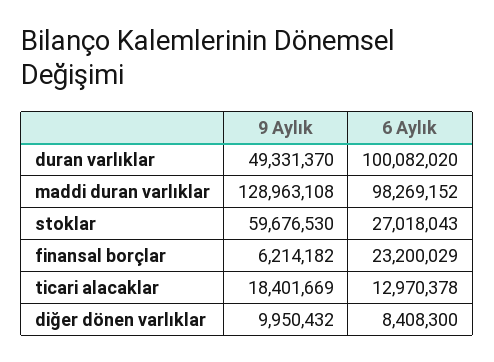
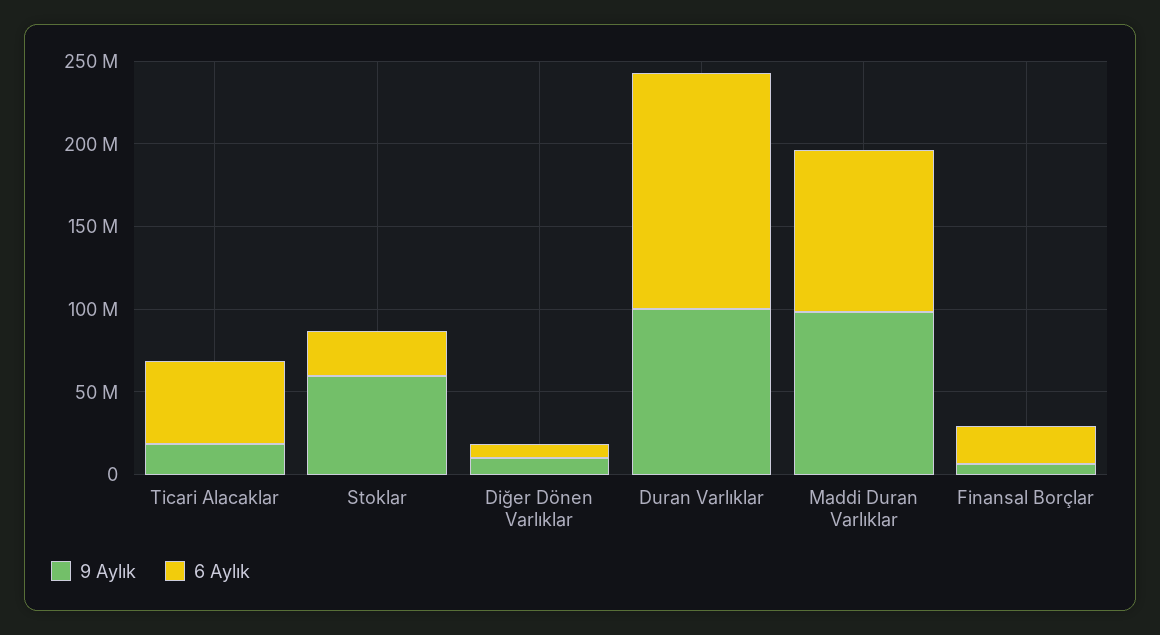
  {
    "9 Aylık": {
-     "duran varlıklar": 49331370,
+     "duran varlıklar": 100000000,
-     "maddi duran varlıklar": 128963108,
+     "maddi duran varlıklar": 100000000,
      "stoklar": 59676530,
      "finansal borçlar": 6214182,
      "ticari alacaklar": 18401669,
      "diğer dönen varlıklar": 9950432
    },
    "6 Aylık": {
-     "duran varlıklar": 100082020,
+     "duran varlıklar": 140000000,
      "maddi duran varlıklar": 98269152,
      "stoklar": 27018043,
      "finansal borçlar": 23200029,
-     "ticari alacaklar": 12970378,
+     "ticari alacaklar": 50000000,
      "diğer dönen varlıklar": 8408300
    }
  }

